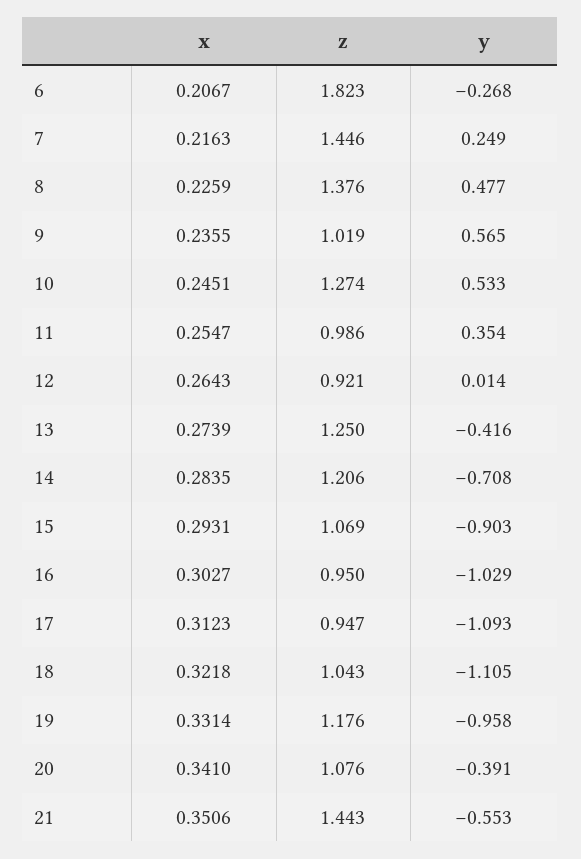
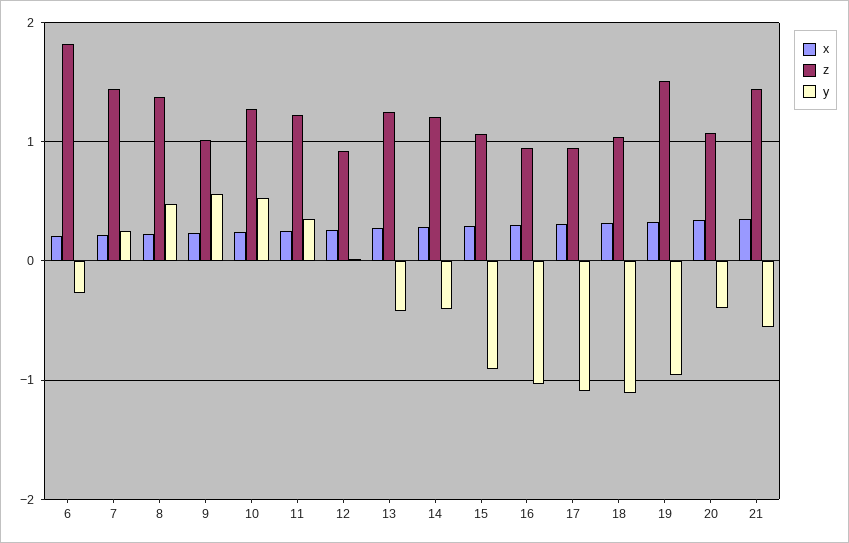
  {
    "x": {
      "6": 0.2067,
      "7": 0.2163,
      "8": 0.2259,
      "9": 0.2355,
      "10": 0.2451,
      "11": 0.2547,
      "12": 0.2643,
      "13": 0.2739,
      "14": 0.2835,
      "15": 0.2931,
      "16": 0.3027,
      "17": 0.3123,
      "18": 0.3218,
      "19": 0.3314,
      "20": 0.341,
      "21": 0.3506
    },
    "z": {
      "6": 1.823,
      "7": 1.446,
      "8": 1.376,
      "9": 1.019,
      "10": 1.274,
-     "11": 0.986,
+     "11": 1.2,
      "12": 0.921,
      "13": 1.25,
      "14": 1.206,
      "15": 1.069,
      "16": 0.95,
      "17": 0.947,
      "18": 1.043,
-     "19": 1.176,
+     "19": 1.5,
      "20": 1.076,
      "21": 1.443
    },
    "y": {
      "6": -0.268,
      "7": 0.249,
      "8": 0.477,
      "9": 0.565,
      "10": 0.533,
      "11": 0.354,
      "12": 0.014,
      "13": -0.416,
-     "14": -0.708,
+     "14": -0.4,
      "15": -0.903,
      "16": -1.029,
      "17": -1.093,
      "18": -1.105,
      "19": -0.958,
      "20": -0.391,
      "21": -0.553
    }
  }

